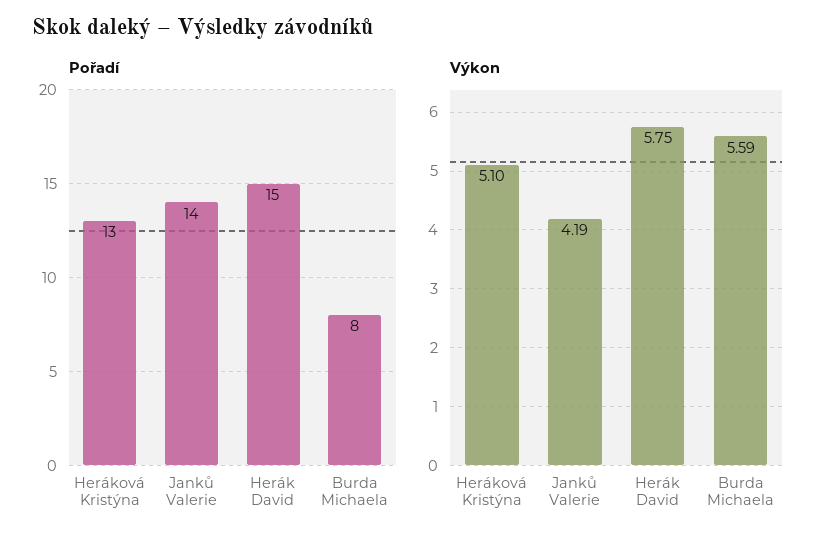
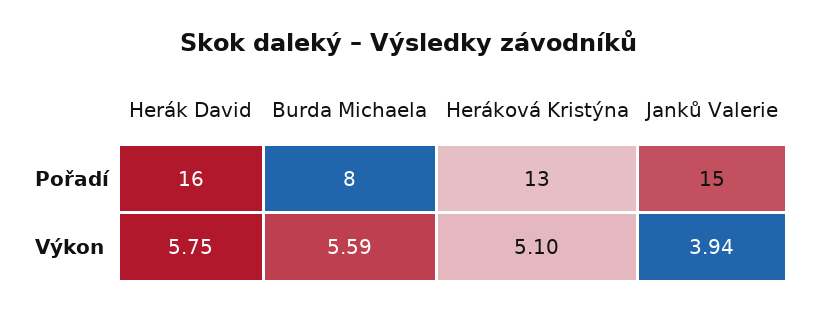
  {
    "Pořadí": {
      "Heráková Kristýna": 13,
-     "Janků Valerie": 14,
+     "Janků Valerie": 15,
-     "Herák David": 15,
+     "Herák David": 16,
      "Burda Michaela": 8
    },
    "Výkon": {
      "Heráková Kristýna": 5.1,
-     "Janků Valerie": 4.19,
+     "Janků Valerie": 3.94,
      "Herák David": 5.75,
      "Burda Michaela": 5.59
    }
  }

